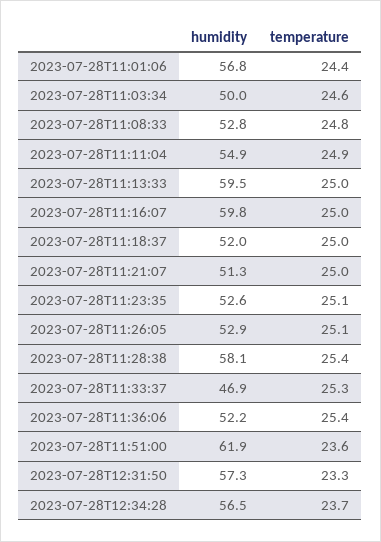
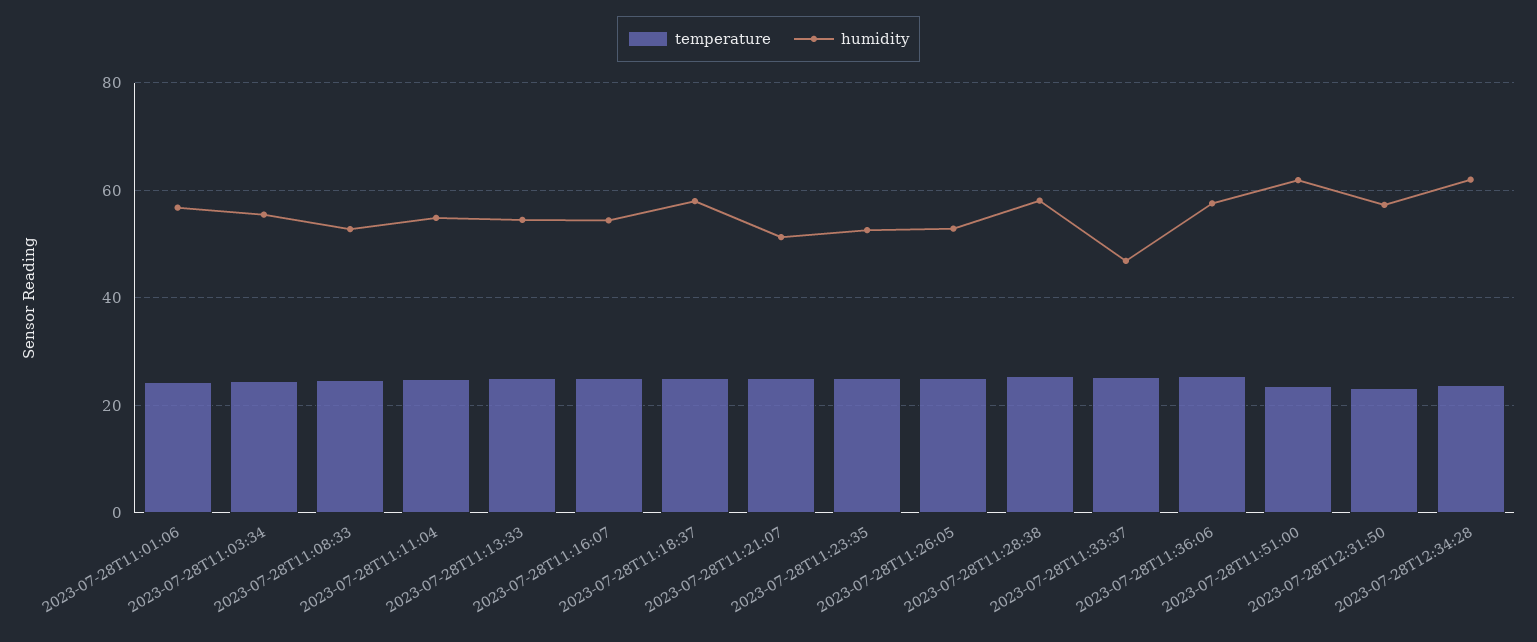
  {
    "humidity": {
      "2023-07-28T11:01:06": 56.8,
-     "2023-07-28T11:03:34": 50,
+     "2023-07-28T11:03:34": 56,
      "2023-07-28T11:08:33": 52.8,
      "2023-07-28T11:11:04": 54.9,
-     "2023-07-28T11:13:33": 59.5,
+     "2023-07-28T11:13:33": 54,
-     "2023-07-28T11:16:07": 59.8,
+     "2023-07-28T11:16:07": 54,
-     "2023-07-28T11:18:37": 52,
+     "2023-07-28T11:18:37": 58,
      "2023-07-28T11:21:07": 51.3,
      "2023-07-28T11:23:35": 52.6,
      "2023-07-28T11:26:05": 52.9,
      "2023-07-28T11:28:38": 58.1,
      "2023-07-28T11:33:37": 46.9,
-     "2023-07-28T11:36:06": 52.2,
+     "2023-07-28T11:36:06": 58,
      "2023-07-28T11:51:00": 61.9,
      "2023-07-28T12:31:50": 57.3,
-     "2023-07-28T12:34:28": 56.5
+     "2023-07-28T12:34:28": 62
    },
    "temperature": {
      "2023-07-28T11:01:06": 24.4,
      "2023-07-28T11:03:34": 24.6,
      "2023-07-28T11:08:33": 24.8,
      "2023-07-28T11:11:04": 24.9,
      "2023-07-28T11:13:33": 25,
      "2023-07-28T11:16:07": 25,
      "2023-07-28T11:18:37": 25,
      "2023-07-28T11:21:07": 25,
      "2023-07-28T11:23:35": 25.1,
      "2023-07-28T11:26:05": 25.1,
      "2023-07-28T11:28:38": 25.4,
      "2023-07-28T11:33:37": 25.3,
      "2023-07-28T11:36:06": 25.4,
      "2023-07-28T11:51:00": 23.6,
      "2023-07-28T12:31:50": 23.3,
      "2023-07-28T12:34:28": 23.7
    }
  }

